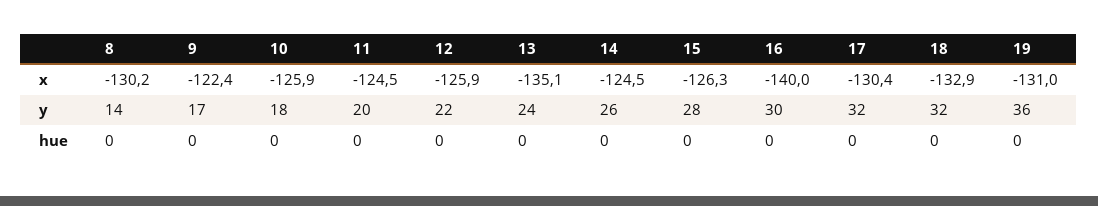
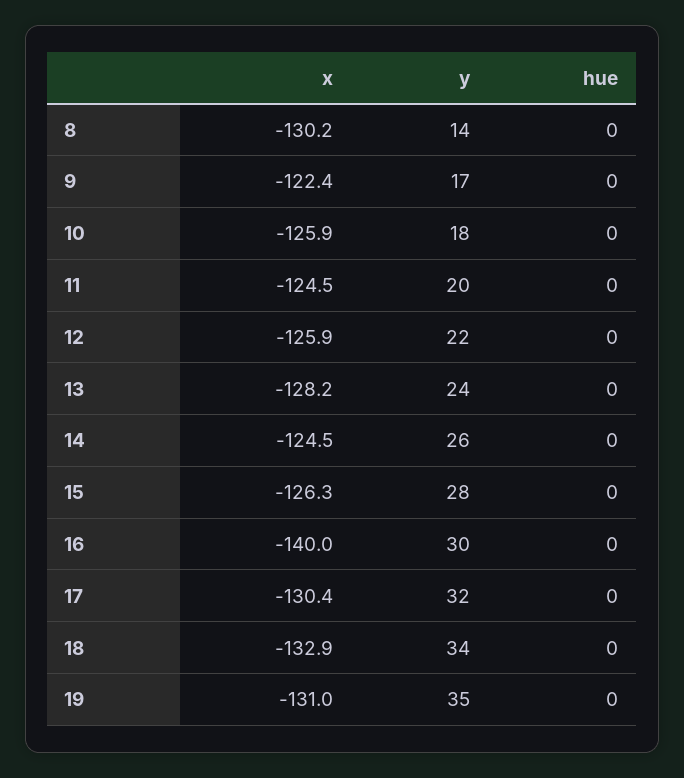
  {
    "8": {
      "x": -130.2,
      "y": 14,
      "hue": 0
    },
    "9": {
      "x": -122.4,
      "y": 17,
      "hue": 0
    },
    "10": {
      "x": -125.9,
      "y": 18,
      "hue": 0
    },
    "11": {
      "x": -124.5,
      "y": 20,
      "hue": 0
    },
    "12": {
      "x": -125.9,
      "y": 22,
      "hue": 0
    },
    "13": {
-     "x": -135.1,
+     "x": -128.2,
      "y": 24,
      "hue": 0
    },
    "14": {
      "x": -124.5,
      "y": 26,
      "hue": 0
    },
    "15": {
      "x": -126.3,
      "y": 28,
      "hue": 0
    },
    "16": {
      "x": -140,
      "y": 30,
      "hue": 0
    },
    "17": {
      "x": -130.4,
      "y": 32,
      "hue": 0
    },
    "18": {
      "x": -132.9,
-     "y": 32,
+     "y": 34,
      "hue": 0
    },
    "19": {
      "x": -131,
-     "y": 36,
+     "y": 35,
      "hue": 0
    }
  }

